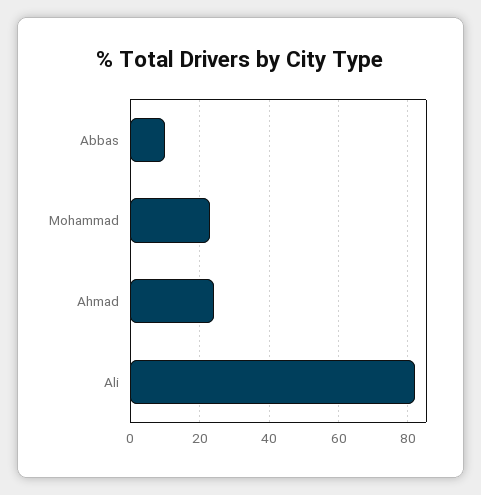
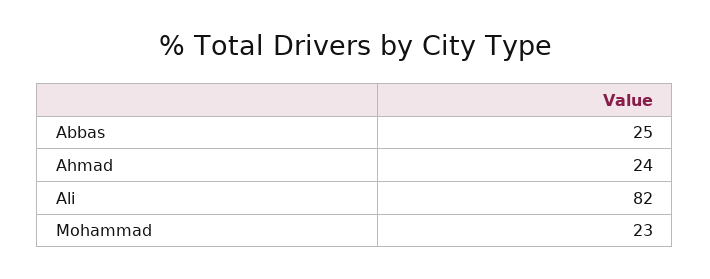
  {
-   "Abbas": 10,
+   "Abbas": 25,
    "Mohammad": 23,
    "Ahmad": 24,
    "Ali": 82
  }

